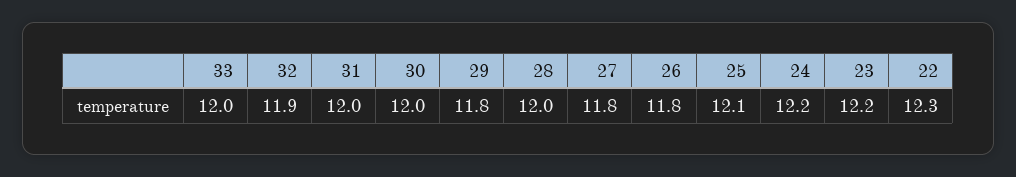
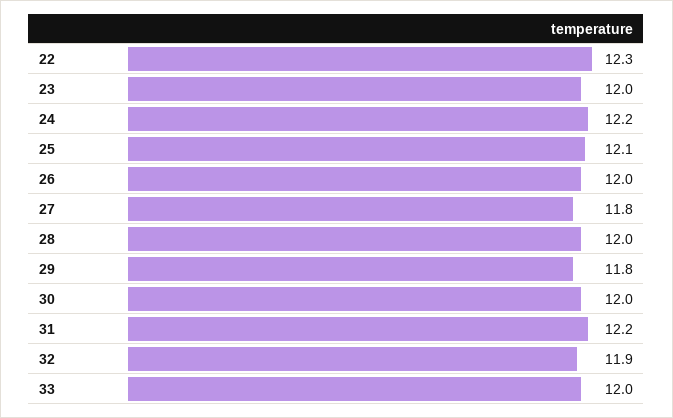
  {
    "33": 12,
    "32": 11.9,
-   "31": 12,
+   "31": 12.2,
    "30": 12,
    "29": 11.8,
    "28": 12,
    "27": 11.8,
-   "26": 11.8,
+   "26": 12,
    "25": 12.1,
    "24": 12.2,
-   "23": 12.2,
+   "23": 12,
    "22": 12.3
  }

